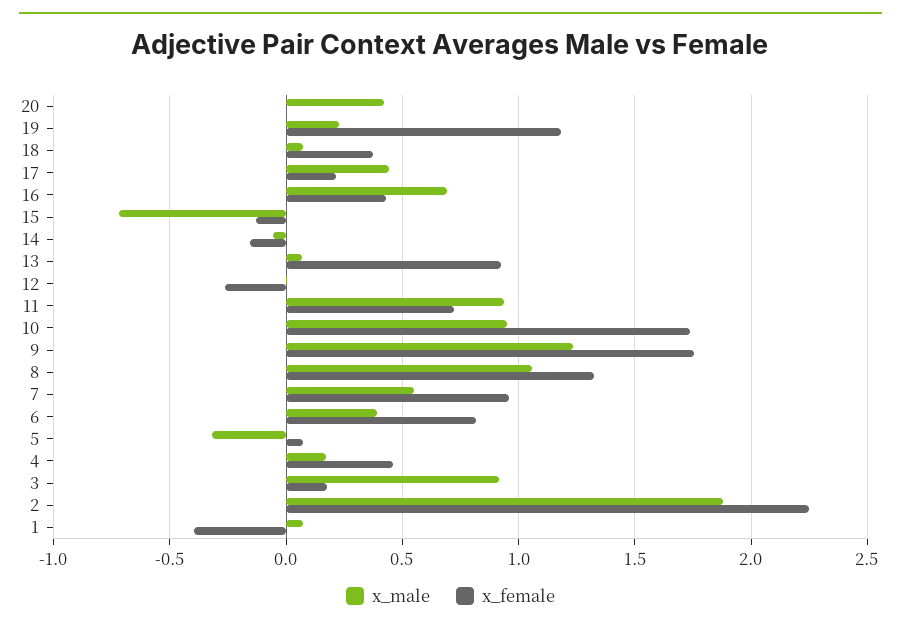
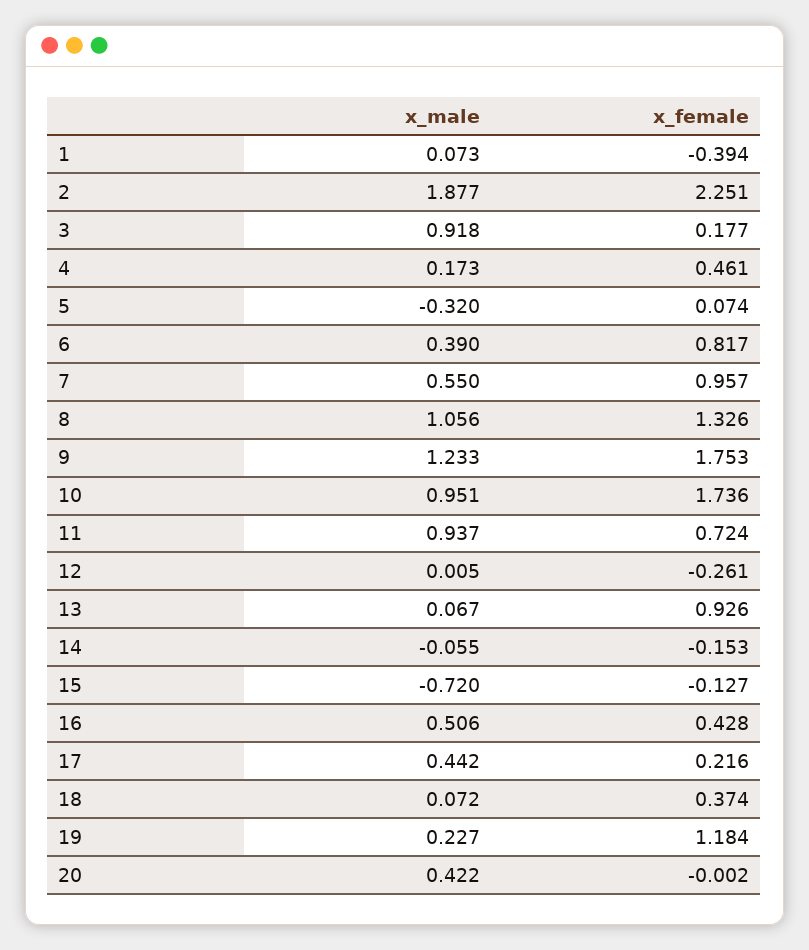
  {
    "x_male": {
      "20": 0.422,
      "19": 0.227,
      "18": 0.072,
      "17": 0.442,
-     "16": 0.7,
+     "16": 0.506,
      "15": -0.72,
      "14": -0.055,
      "13": 0.067,
      "12": 0.005,
      "11": 0.937,
      "10": 0.951,
      "9": 1.233,
      "8": 1.056,
      "7": 0.55,
      "6": 0.39,
      "5": -0.32,
      "4": 0.173,
      "3": 0.918,
      "2": 1.877,
      "1": 0.073
    },
    "x_female": {
      "20": -0.002,
      "19": 1.184,
      "18": 0.374,
      "17": 0.216,
      "16": 0.428,
      "15": -0.127,
      "14": -0.153,
      "13": 0.926,
      "12": -0.261,
      "11": 0.724,
      "10": 1.736,
      "9": 1.753,
      "8": 1.326,
      "7": 0.957,
      "6": 0.817,
      "5": 0.074,
      "4": 0.461,
      "3": 0.177,
      "2": 2.251,
      "1": -0.394
    }
  }

